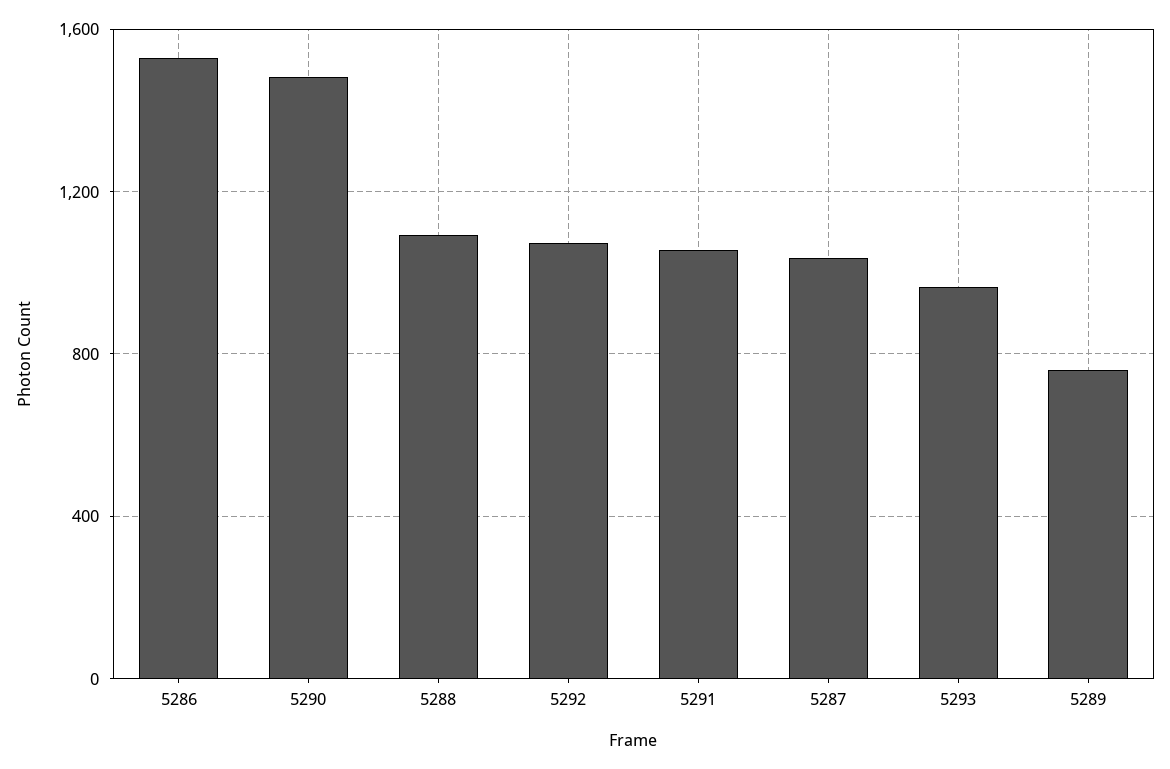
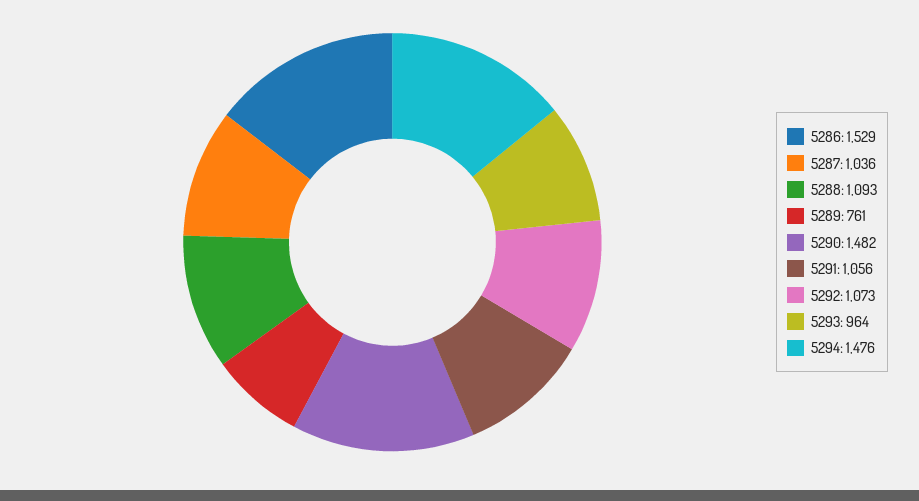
  {
    "5286": 1529,
    "5290": 1482,
    "5288": 1093,
    "5292": 1073,
    "5291": 1056,
    "5287": 1036,
    "5293": 964,
-   "5289": 761
+   "5289": 761,
+   "5294": 1476
  }

